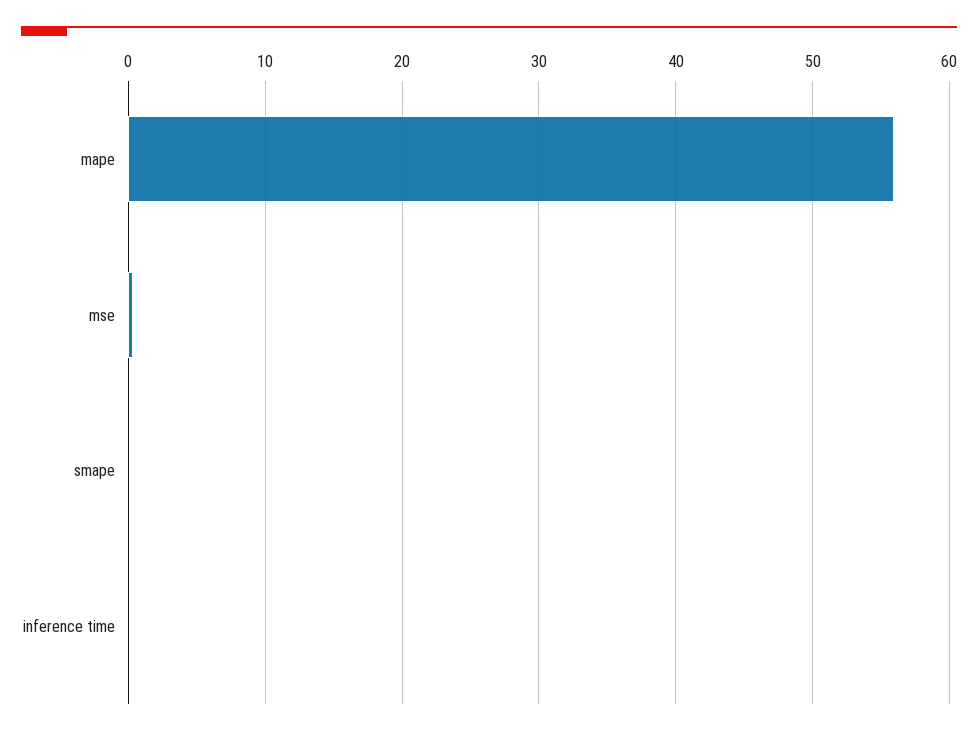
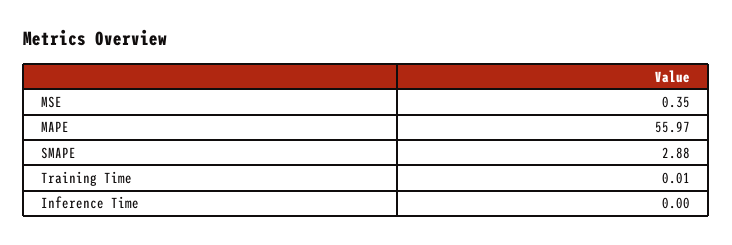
  {
    "mape": 55.97,
    "mse": 0.35,
-   "smape": 0,
+   "smape": 2.88,
-   "inference time": 0
+   "inference time": 0,
+   "Training Time": 0.01
  }

